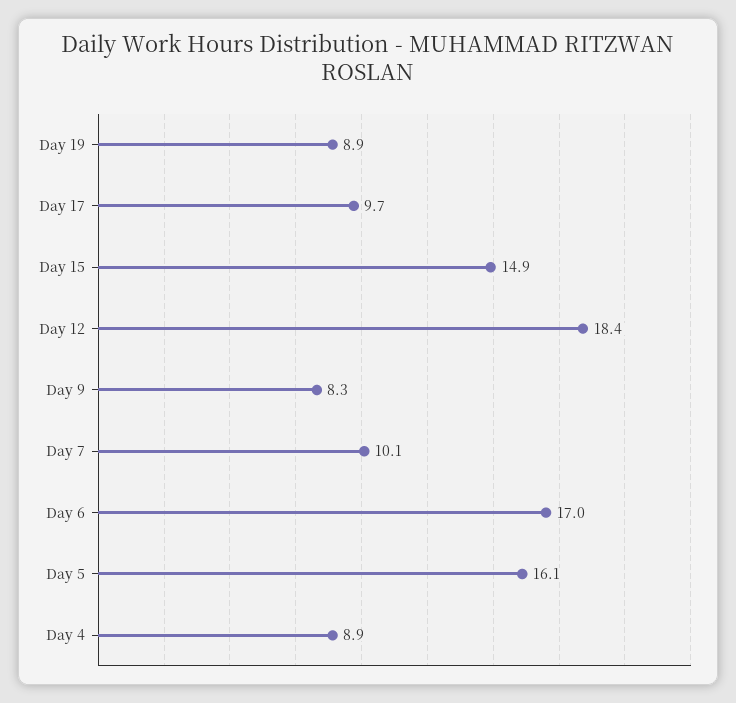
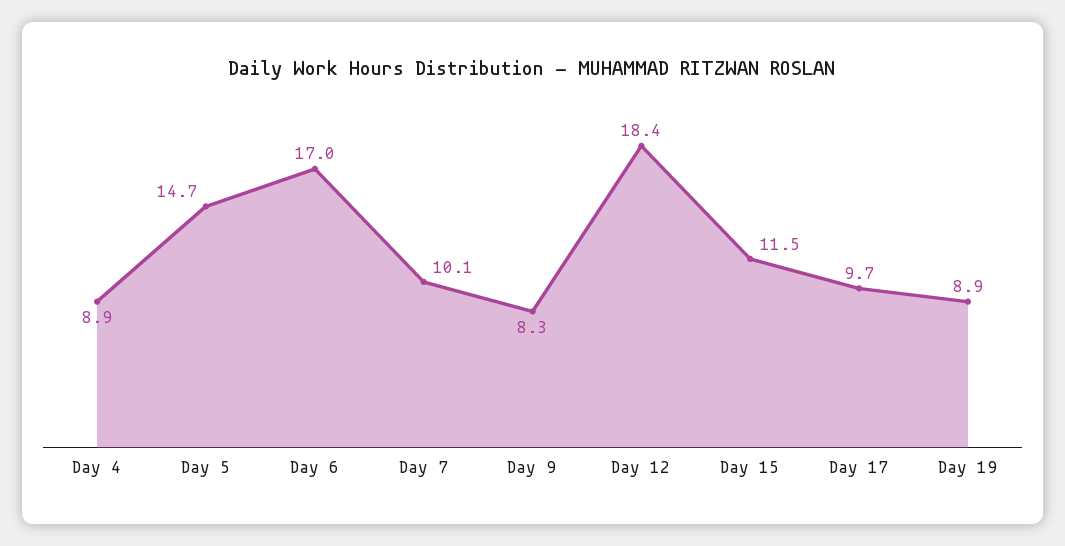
  {
    "Day 19": 8.9,
    "Day 17": 9.7,
-   "Day 15": 14.9,
+   "Day 15": 11.5,
    "Day 12": 18.4,
    "Day 9": 8.3,
    "Day 7": 10.1,
    "Day 6": 17,
-   "Day 5": 16.1,
+   "Day 5": 14.7,
    "Day 4": 8.9
  }

